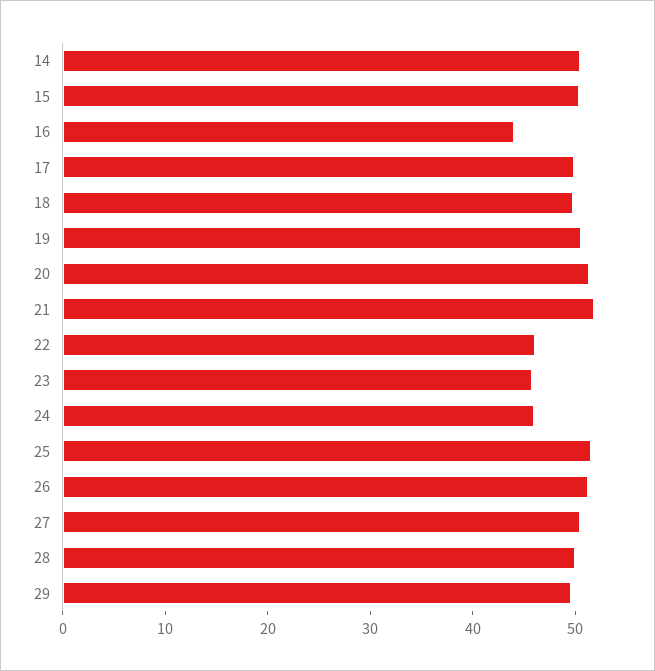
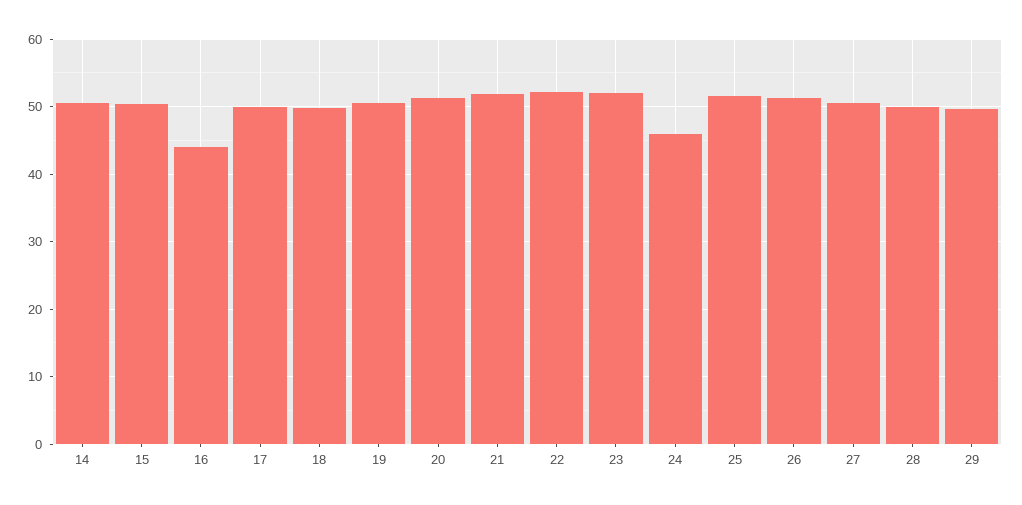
  {
    "14": 51,
    "15": 50,
    "16": 44,
    "17": 50,
    "18": 50,
    "19": 51,
    "20": 51,
    "21": 52,
-   "22": 46,
+   "22": 52,
-   "23": 46,
+   "23": 52,
    "24": 46,
    "25": 52,
    "26": 51,
    "27": 51,
    "28": 50,
    "29": 50
  }

